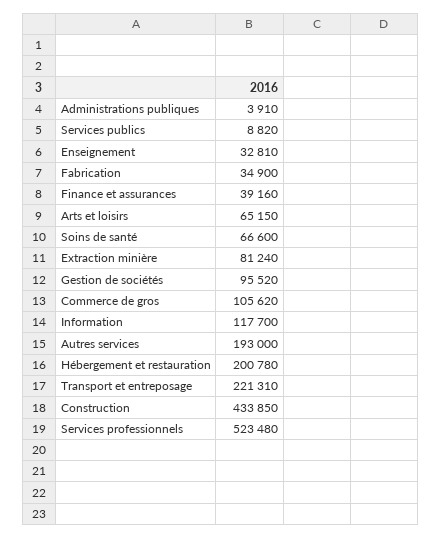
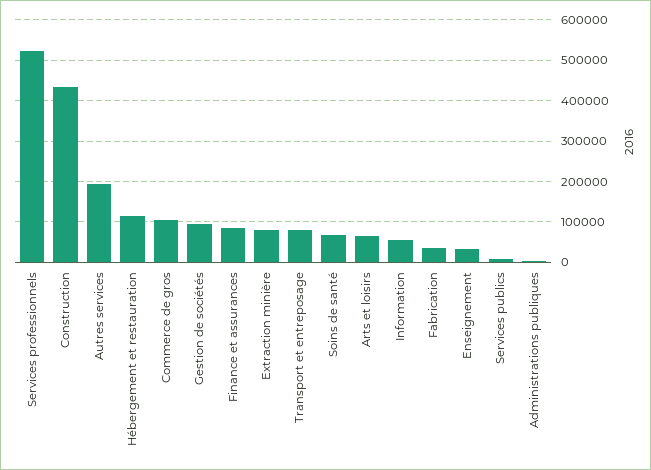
  {
    "Administrations publiques": 3910,
    "Services publics": 8820,
    "Enseignement": 32810,
    "Fabrication": 34900,
-   "Finance et assurances": 39160,
+   "Finance et assurances": 80000,
    "Arts et loisirs": 65150,
    "Soins de santé": 66600,
    "Extraction minière": 81240,
    "Gestion de sociétés": 95520,
    "Commerce de gros": 105620,
-   "Information": 117700,
+   "Information": 60000,
    "Autres services": 193000,
-   "Hébergement et restauration": 200780,
+   "Hébergement et restauration": 120000,
-   "Transport et entreposage": 221310,
+   "Transport et entreposage": 80000,
    "Construction": 433850,
    "Services professionnels": 523480
  }

